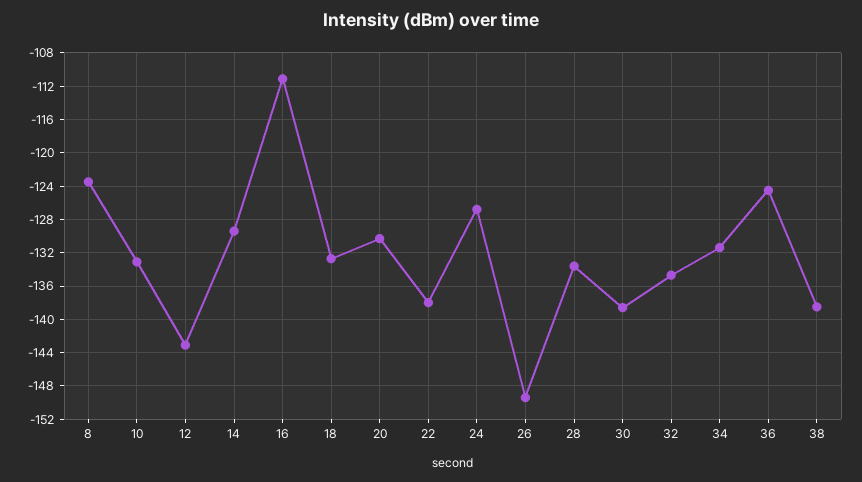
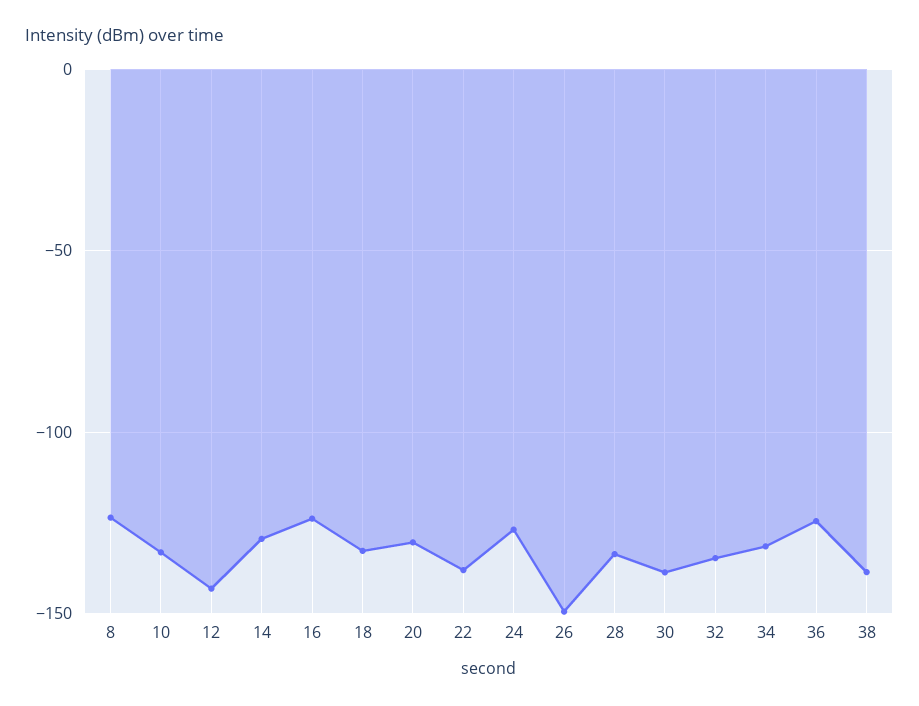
  {
    "8": -124,
    "10": -133,
    "12": -143,
    "14": -129,
-   "16": -111,
+   "16": -125,
    "18": -133,
    "20": -130,
    "22": -138,
    "24": -127,
    "26": -149,
    "28": -134,
    "30": -139,
    "32": -135,
    "34": -131,
    "36": -125,
    "38": -139
  }

